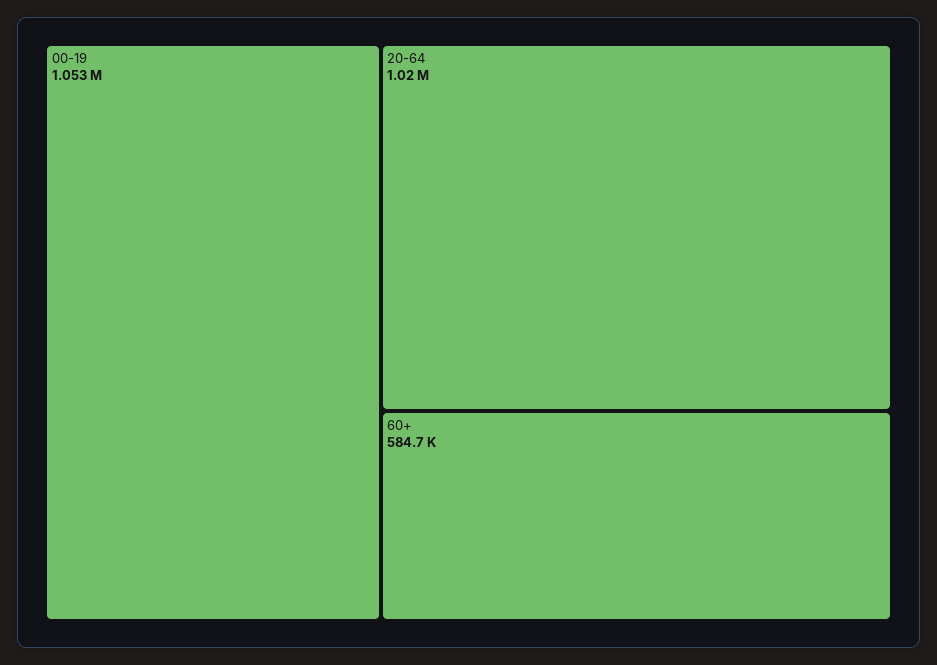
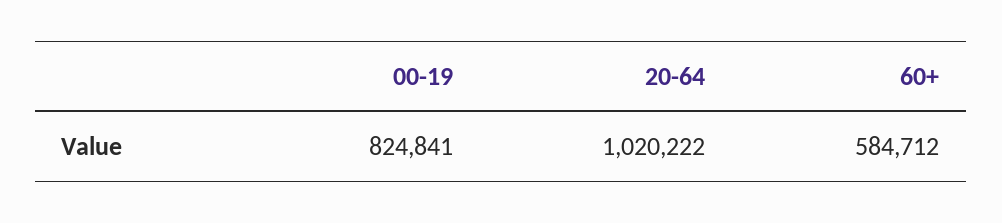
  {
-   "00-19": 1053000,
+   "00-19": 824841,
    "20-64": 1020222,
    "60+": 584712
  }

